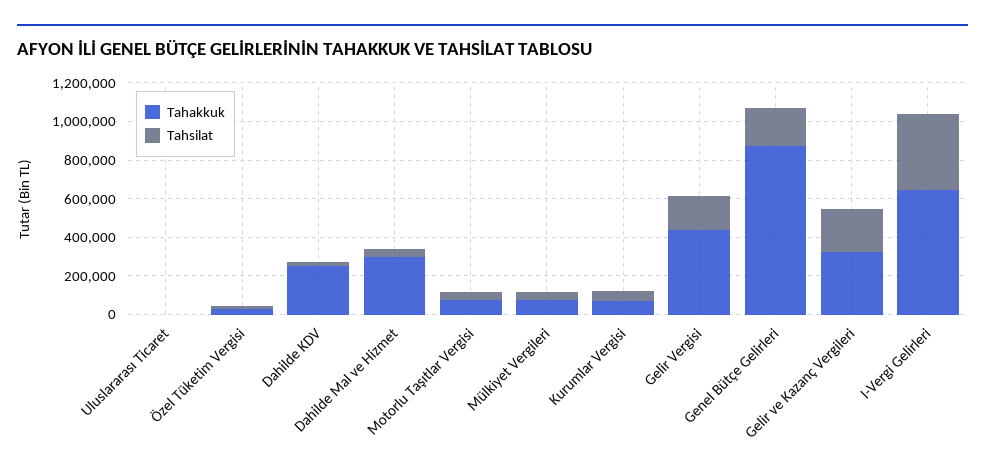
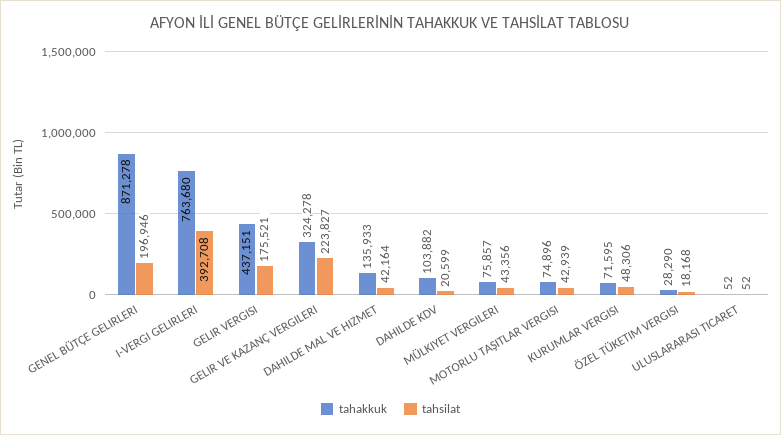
  {
    "Tahakkuk": {
      "Uluslararası Ticaret": 52,
      "Özel Tüketim Vergisi": 28290,
-     "Dahilde KDV": 250000,
+     "Dahilde KDV": 103882,
-     "Dahilde Mal ve Hizmet": 300000,
+     "Dahilde Mal ve Hizmet": 135933,
      "Motorlu Taşıtlar Vergisi": 74896,
      "Mülkiyet Vergileri": 75857,
      "Kurumlar Vergisi": 71595,
      "Gelir Vergisi": 437151,
      "Genel Bütçe Gelirleri": 871278,
      "Gelir ve Kazanç Vergileri": 324278,
-     "I-Vergi Gelirleri": 650000
+     "I-Vergi Gelirleri": 763680
    },
    "Tahsilat": {
      "Uluslararası Ticaret": 52,
      "Özel Tüketim Vergisi": 18168,
      "Dahilde KDV": 20599,
      "Dahilde Mal ve Hizmet": 42164,
      "Motorlu Taşıtlar Vergisi": 42939,
      "Mülkiyet Vergileri": 43356,
      "Kurumlar Vergisi": 48306,
      "Gelir Vergisi": 175521,
      "Genel Bütçe Gelirleri": 196946,
      "Gelir ve Kazanç Vergileri": 223827,
      "I-Vergi Gelirleri": 392708
    }
  }

